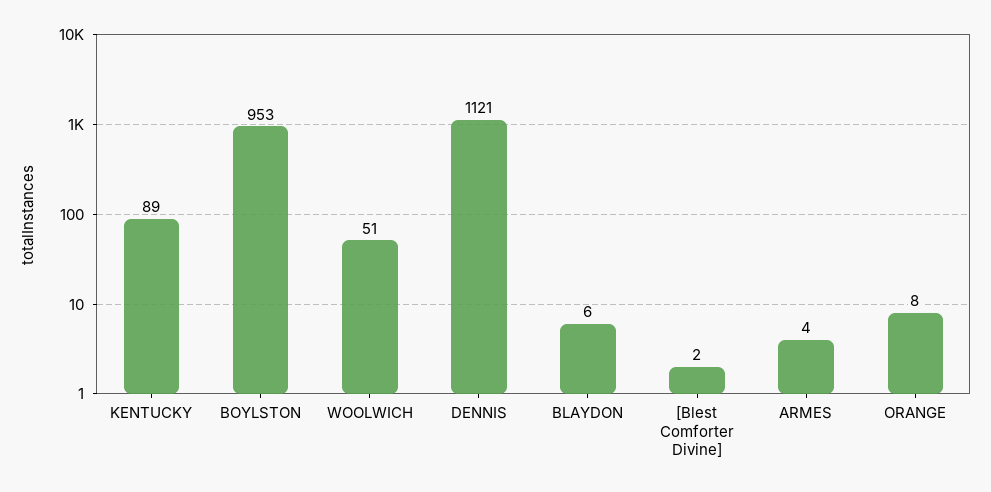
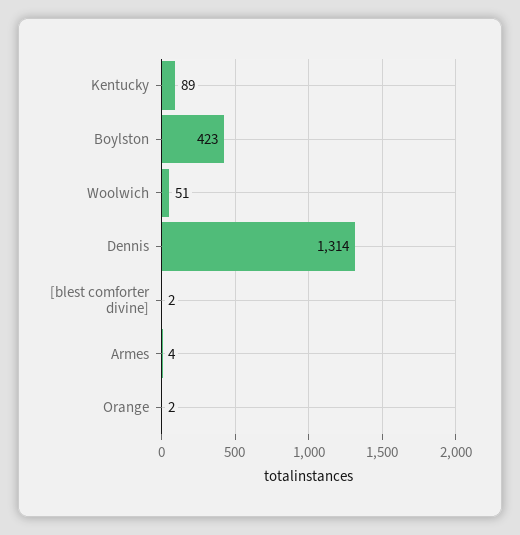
  {
    "KENTUCKY": 89,
-   "BOYLSTON": 953,
+   "BOYLSTON": 423,
    "WOOLWICH": 51,
-   "DENNIS": 1121,
+   "DENNIS": 1314,
-   "BLAYDON": 6,
    "[Blest Comforter Divine]": 2,
    "ARMES": 4,
-   "ORANGE": 8
+   "ORANGE": 2
  }

